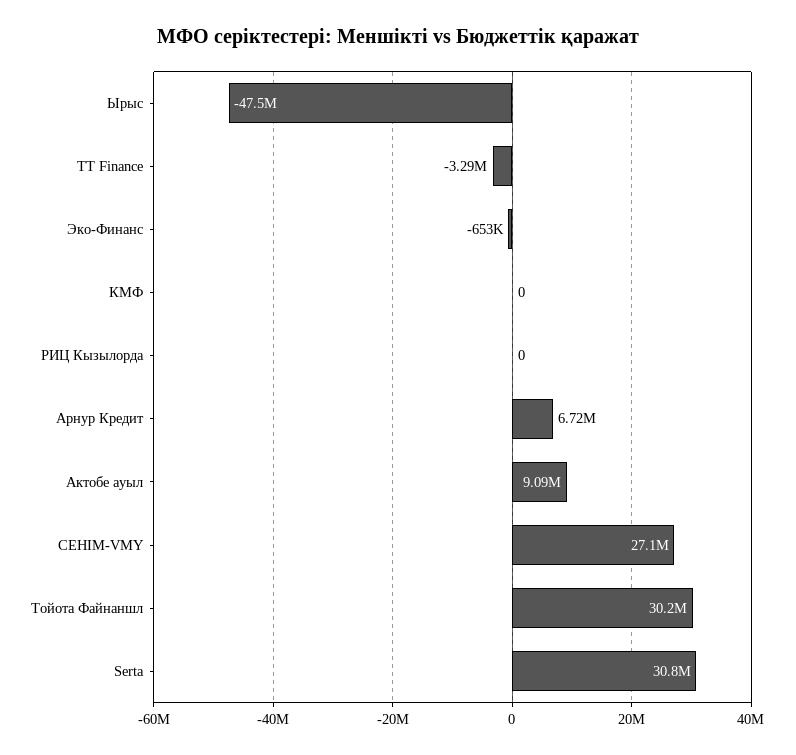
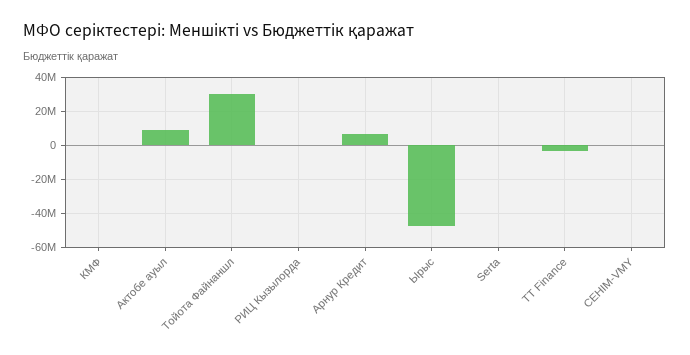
  {
    "Ырыс": -47500000,
    "TT Finance": -3290000,
-   "Эко-Финанс": -653000,
    "КМФ": 0,
    "РИЦ Кызылорда": 0,
    "Арнур Кредит": 6720000,
    "Актобе ауыл": 9090000,
-   "СЕНIМ-VMY": 27100000,
+   "СЕНIМ-VMY": 0,
    "Тойота Файнаншл": 30200000,
-   "Serta": 30800000
+   "Serta": 0
  }

